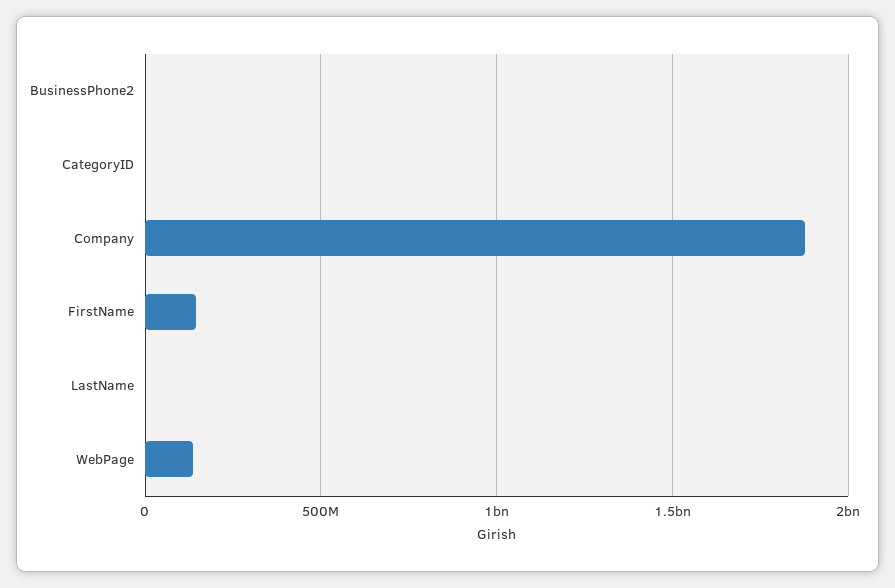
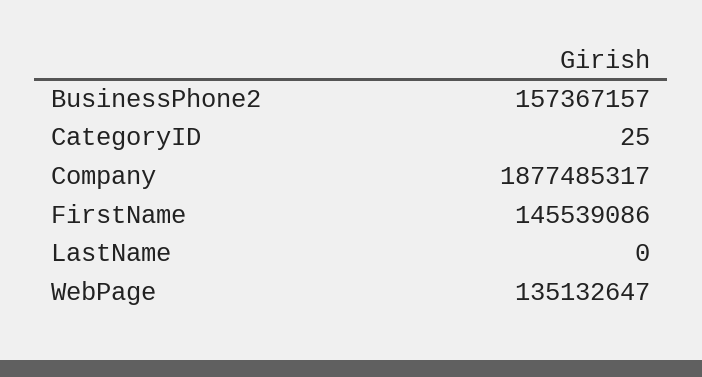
  {
-   "BusinessPhone2": 0,
+   "BusinessPhone2": 157367157,
    "CategoryID": 25,
    "Company": 1877485317,
    "FirstName": 145539086,
    "LastName": 0,
    "WebPage": 135132647
  }

